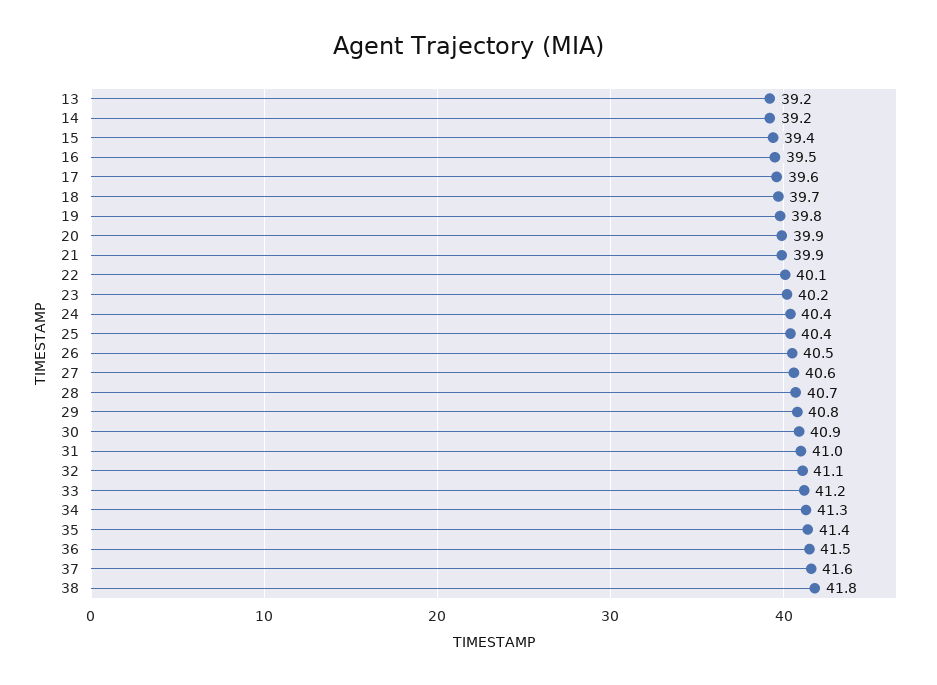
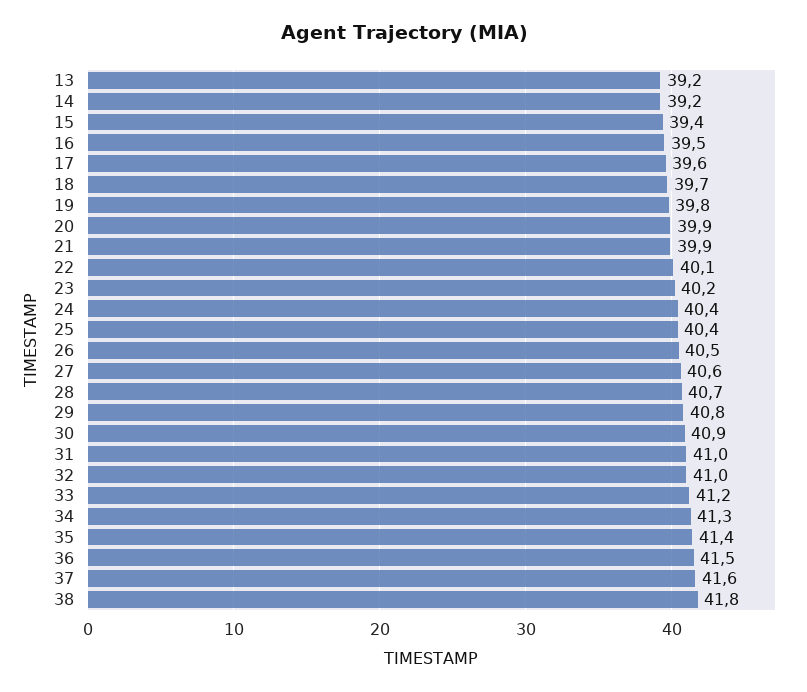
  {
    "13": 39.2,
    "14": 39.2,
    "15": 39.4,
    "16": 39.5,
    "17": 39.6,
    "18": 39.7,
    "19": 39.8,
    "20": 39.9,
    "21": 39.9,
    "22": 40.1,
    "23": 40.2,
    "24": 40.4,
    "25": 40.4,
    "26": 40.5,
    "27": 40.6,
    "28": 40.7,
    "29": 40.8,
    "30": 40.9,
    "31": 41,
-   "32": 41.1,
+   "32": 41,
    "33": 41.2,
    "34": 41.3,
    "35": 41.4,
    "36": 41.5,
    "37": 41.6,
    "38": 41.8
  }

